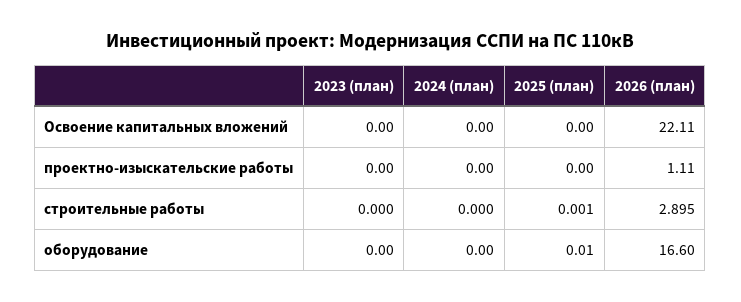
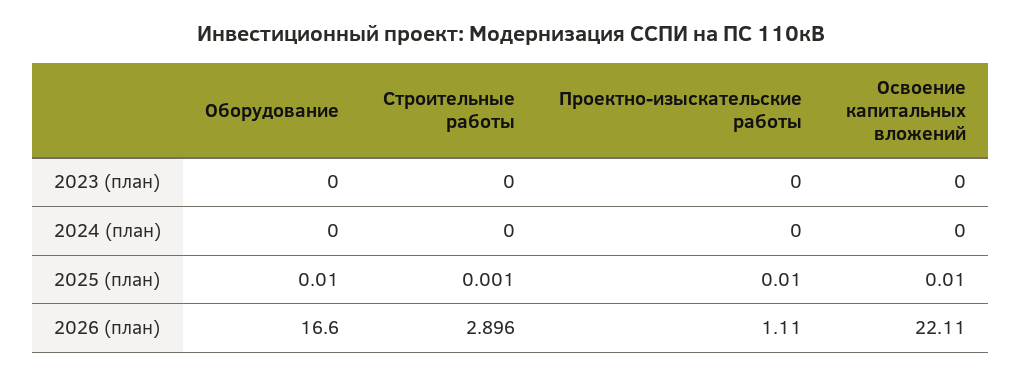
  {
    "2023 (план)": {
      "Освоение капитальных вложений": 0,
      "проектно-изыскательские работы": 0,
      "строительные работы": 0,
      "оборудование": 0
    },
    "2024 (план)": {
      "Освоение капитальных вложений": 0,
      "проектно-изыскательские работы": 0,
      "строительные работы": 0,
      "оборудование": 0
    },
    "2025 (план)": {
-     "Освоение капитальных вложений": 0,
+     "Освоение капитальных вложений": 0.01,
-     "проектно-изыскательские работы": 0,
+     "проектно-изыскательские работы": 0.01,
      "строительные работы": 0.001,
      "оборудование": 0.01
    },
    "2026 (план)": {
      "Освоение капитальных вложений": 22.11,
      "проектно-изыскательские работы": 1.11,
-     "строительные работы": 2.895,
+     "строительные работы": 2.896,
      "оборудование": 16.6
    }
  }

